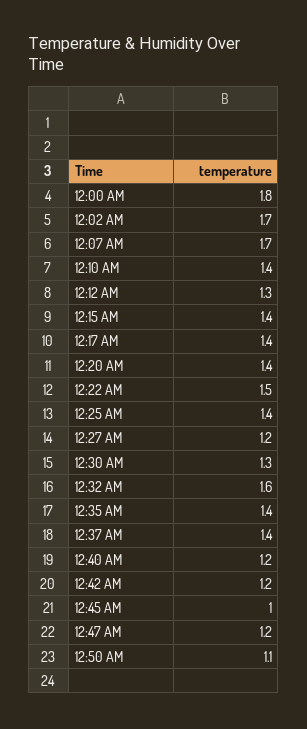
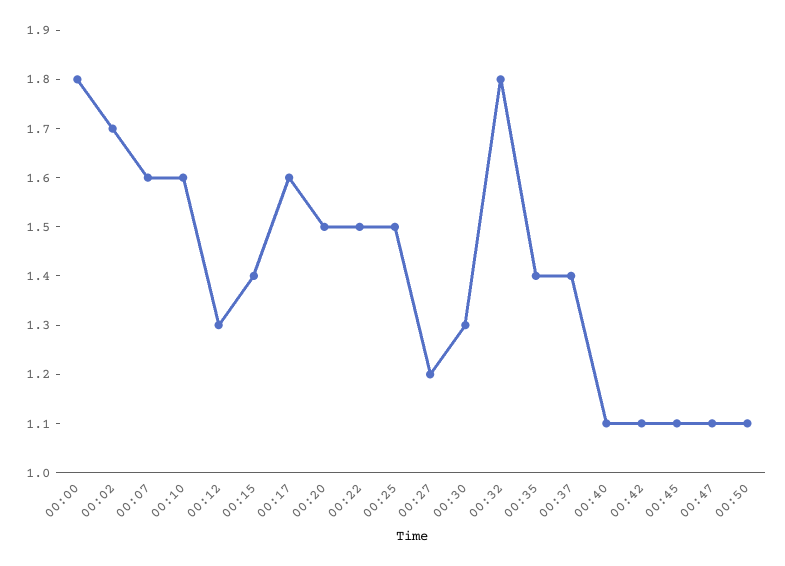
  {
    "12:00 AM": 1.8,
    "12:02 AM": 1.7,
-   "12:07 AM": 1.7,
+   "12:07 AM": 1.6,
-   "12:10 AM": 1.4,
+   "12:10 AM": 1.6,
    "12:12 AM": 1.3,
    "12:15 AM": 1.4,
-   "12:17 AM": 1.4,
+   "12:17 AM": 1.6,
-   "12:20 AM": 1.4,
+   "12:20 AM": 1.5,
    "12:22 AM": 1.5,
-   "12:25 AM": 1.4,
+   "12:25 AM": 1.5,
    "12:27 AM": 1.2,
    "12:30 AM": 1.3,
-   "12:32 AM": 1.6,
+   "12:32 AM": 1.8,
    "12:35 AM": 1.4,
    "12:37 AM": 1.4,
-   "12:40 AM": 1.2,
+   "12:40 AM": 1.1,
-   "12:42 AM": 1.2,
+   "12:42 AM": 1.1,
-   "12:45 AM": 1,
+   "12:45 AM": 1.1,
-   "12:47 AM": 1.2,
+   "12:47 AM": 1.1,
    "12:50 AM": 1.1
  }

